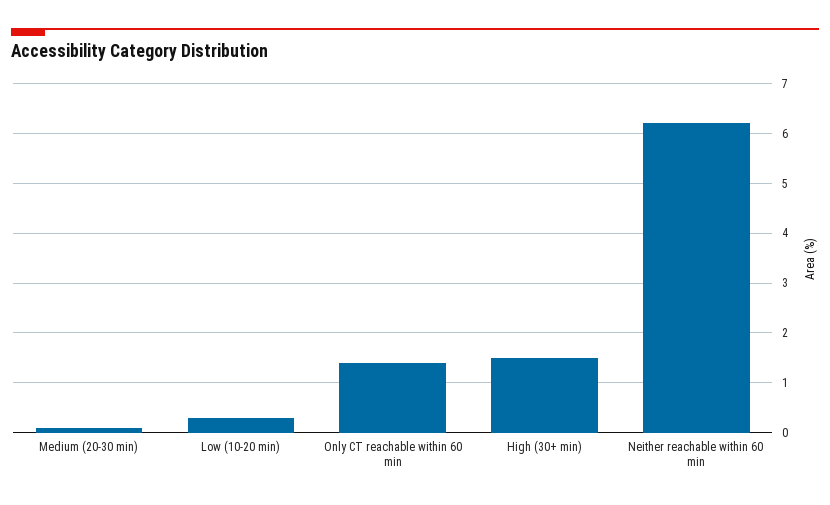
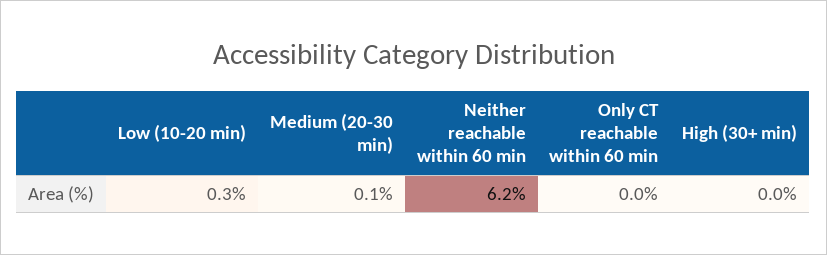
  {
    "Medium (20-30 min)": 0.1,
    "Low (10-20 min)": 0.3,
-   "Only CT reachable within 60 min": 1.5,
+   "Only CT reachable within 60 min": 0,
-   "High (30+ min)": 1.5,
+   "High (30+ min)": 0,
    "Neither reachable within 60 min": 6.2
  }

